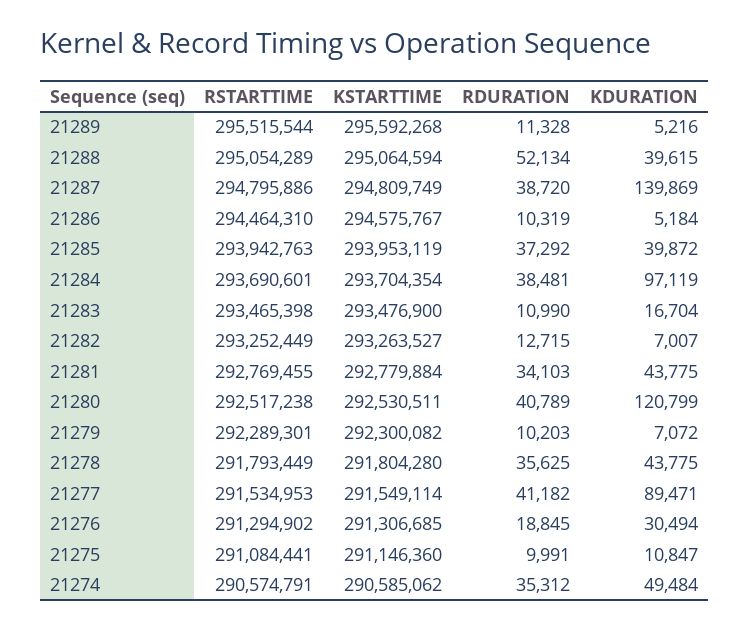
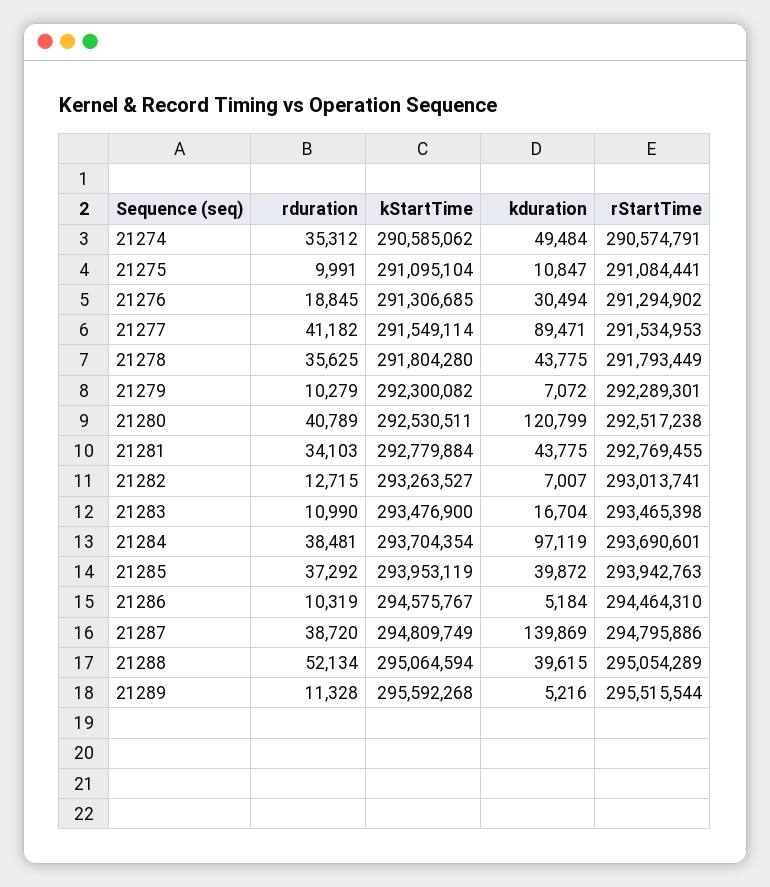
  {
    "RSTARTTIME": {
      "21289": 295515544,
      "21288": 295054289,
      "21287": 294795886,
      "21286": 294464310,
      "21285": 293942763,
      "21284": 293690601,
      "21283": 293465398,
-     "21282": 293252449,
+     "21282": 293013741,
      "21281": 292769455,
      "21280": 292517238,
      "21279": 292289301,
      "21278": 291793449,
      "21277": 291534953,
      "21276": 291294902,
      "21275": 291084441,
      "21274": 290574791
    },
    "KSTARTTIME": {
      "21289": 295592268,
      "21288": 295064594,
      "21287": 294809749,
      "21286": 294575767,
      "21285": 293953119,
      "21284": 293704354,
      "21283": 293476900,
      "21282": 293263527,
      "21281": 292779884,
      "21280": 292530511,
      "21279": 292300082,
      "21278": 291804280,
      "21277": 291549114,
      "21276": 291306685,
-     "21275": 291146360,
+     "21275": 291095104,
      "21274": 290585062
    },
    "RDURATION": {
      "21289": 11328,
      "21288": 52134,
      "21287": 38720,
      "21286": 10319,
      "21285": 37292,
      "21284": 38481,
      "21283": 10990,
      "21282": 12715,
      "21281": 34103,
      "21280": 40789,
-     "21279": 10203,
+     "21279": 10279,
      "21278": 35625,
      "21277": 41182,
      "21276": 18845,
      "21275": 9991,
      "21274": 35312
    },
    "KDURATION": {
      "21289": 5216,
      "21288": 39615,
      "21287": 139869,
      "21286": 5184,
      "21285": 39872,
      "21284": 97119,
      "21283": 16704,
      "21282": 7007,
      "21281": 43775,
      "21280": 120799,
      "21279": 7072,
      "21278": 43775,
      "21277": 89471,
      "21276": 30494,
      "21275": 10847,
      "21274": 49484
    }
  }

